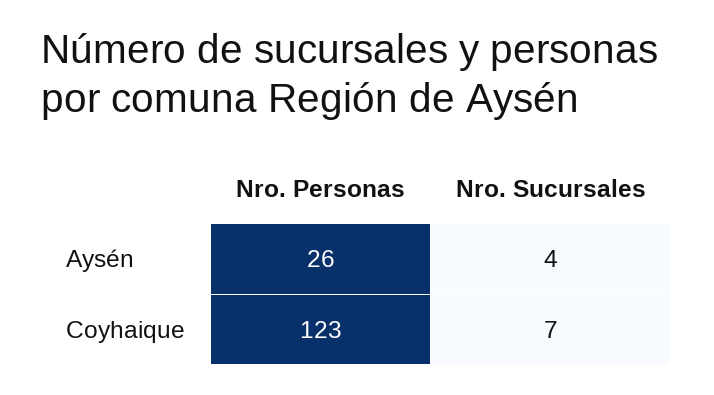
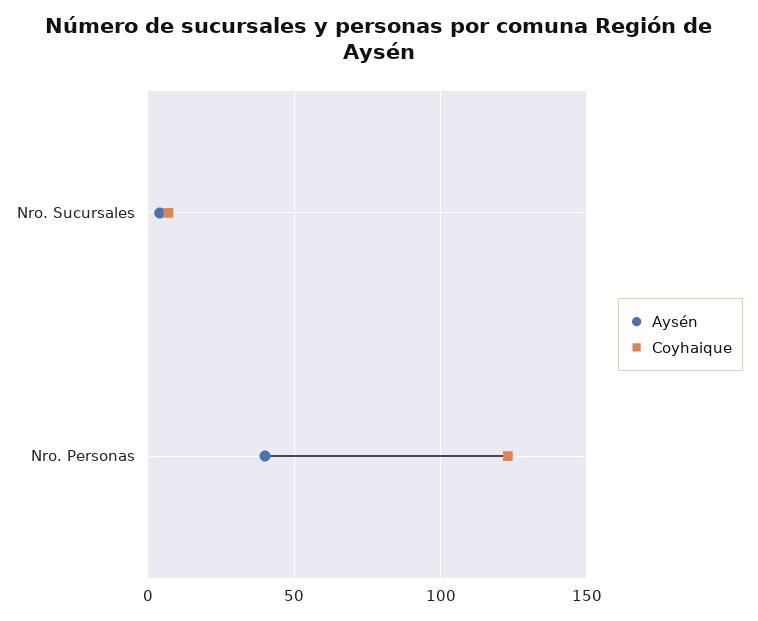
  {
    "Aysén": {
-     "Nro. Personas": 26,
+     "Nro. Personas": 40,
      "Nro. Sucursales": 4
    },
    "Coyhaique": {
      "Nro. Personas": 123,
      "Nro. Sucursales": 7
    }
  }

